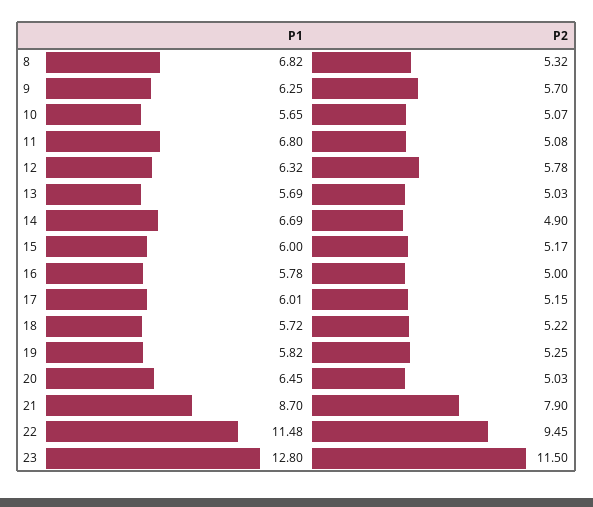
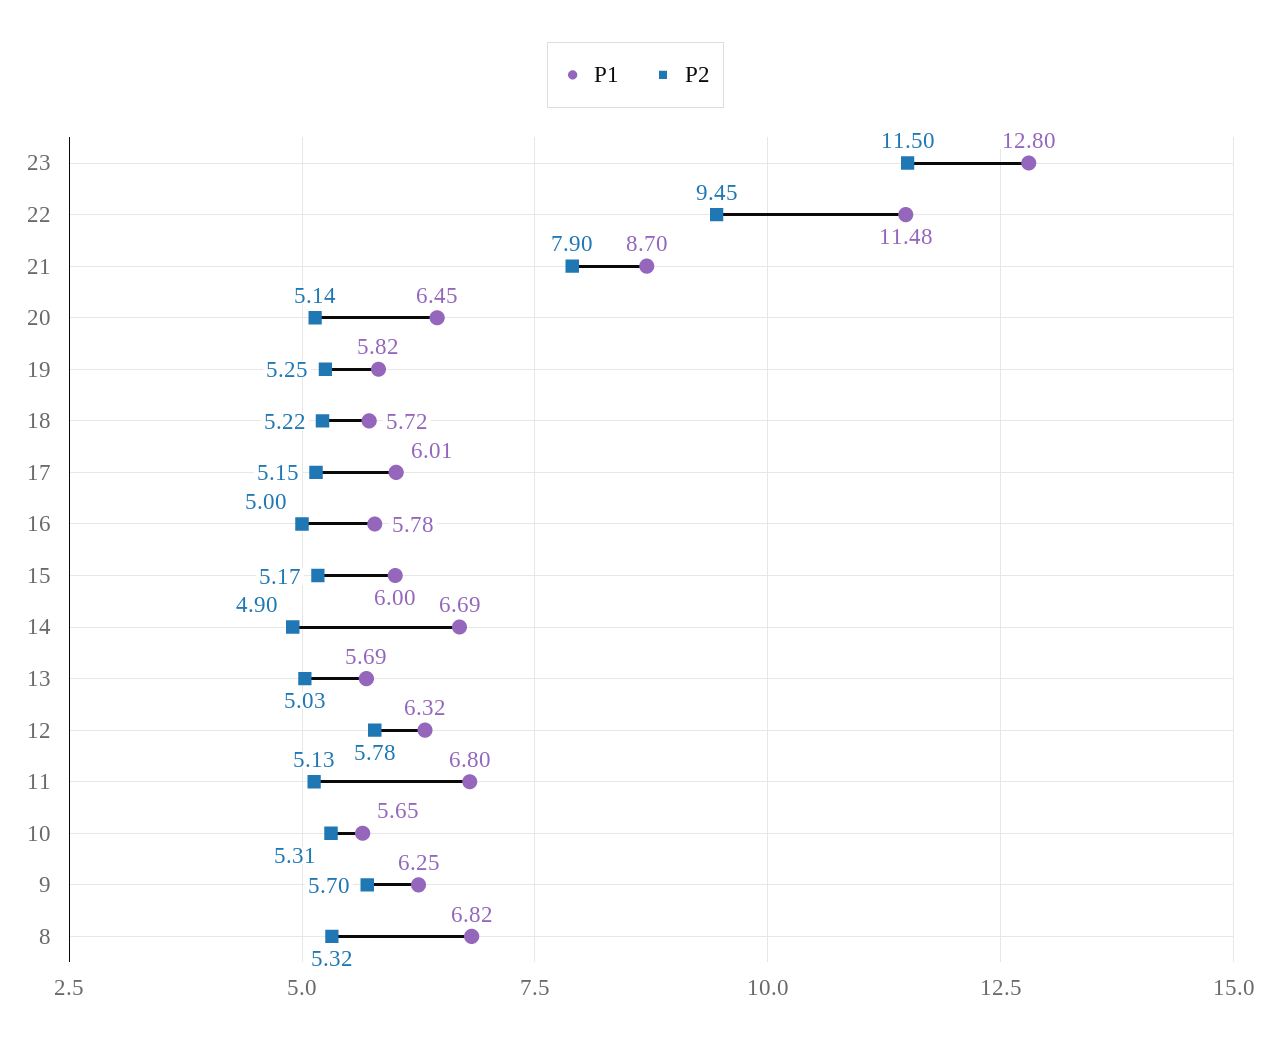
  {
    "P1": {
      "8": 6.82,
      "9": 6.25,
      "10": 5.65,
      "11": 6.8,
      "12": 6.32,
      "13": 5.69,
      "14": 6.69,
      "15": 6,
      "16": 5.78,
      "17": 6.01,
      "18": 5.72,
      "19": 5.82,
      "20": 6.45,
      "21": 8.7,
      "22": 11.48,
      "23": 12.8
    },
    "P2": {
      "8": 5.32,
      "9": 5.7,
-     "10": 5.07,
+     "10": 5.31,
-     "11": 5.08,
+     "11": 5.13,
      "12": 5.78,
      "13": 5.03,
      "14": 4.9,
      "15": 5.17,
      "16": 5,
      "17": 5.15,
      "18": 5.22,
      "19": 5.25,
-     "20": 5.03,
+     "20": 5.14,
      "21": 7.9,
      "22": 9.45,
      "23": 11.5
    }
  }

